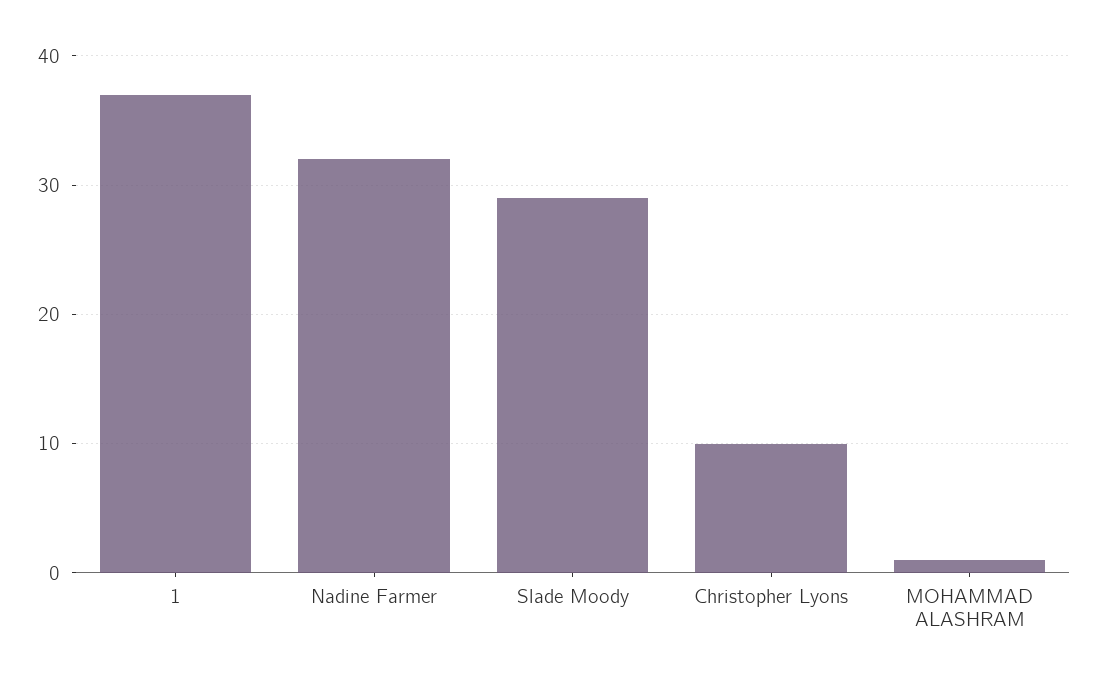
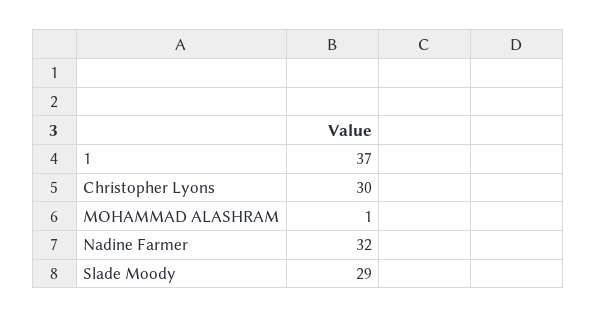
  {
    "1": 37,
    "Nadine Farmer": 32,
    "Slade Moody": 29,
-   "Christopher Lyons": 10,
+   "Christopher Lyons": 30,
    "MOHAMMAD ALASHRAM": 1
  }

